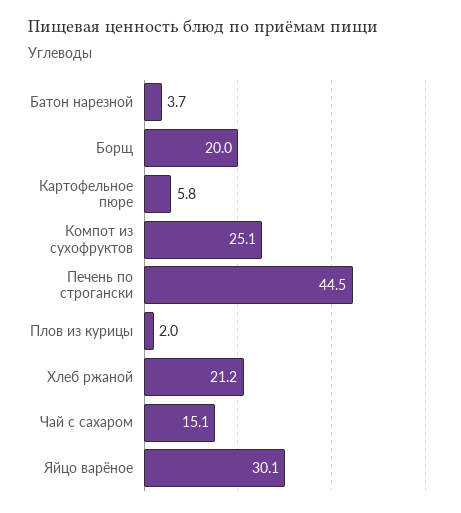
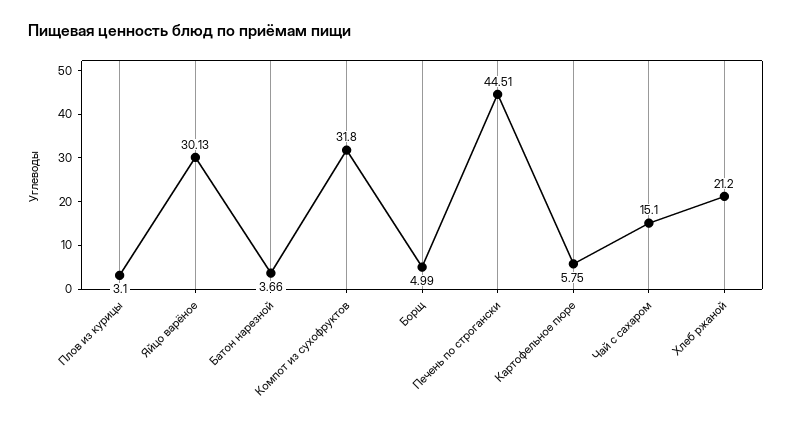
  {
    "Батон нарезной": 3.66,
-   "Борщ": 20,
+   "Борщ": 4.99,
    "Картофельное пюре": 5.75,
-   "Компот из сухофруктов": 25.1,
+   "Компот из сухофруктов": 31.8,
    "Печень по строгански": 44.51,
-   "Плов из курицы": 2,
+   "Плов из курицы": 3.1,
    "Хлеб ржаной": 21.2,
    "Чай с сахаром": 15.1,
    "Яйцо варёное": 30.13
  }

